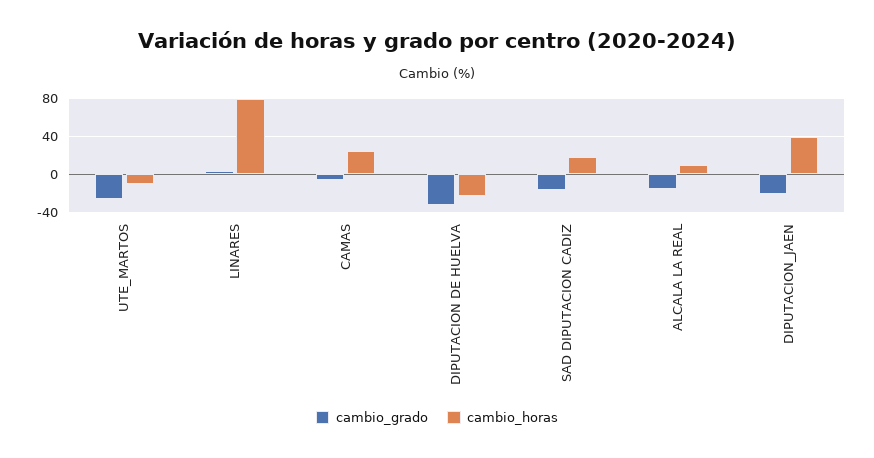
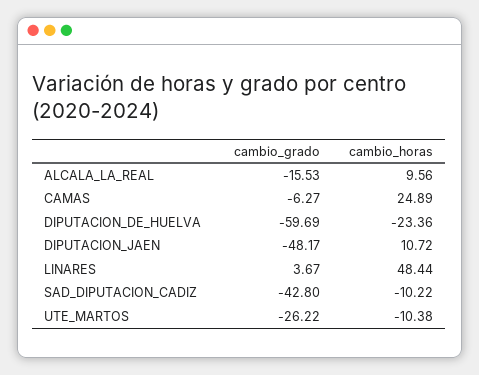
  {
    "cambio_grado": {
      "UTE_MARTOS": -26.22,
      "LINARES": 3.67,
      "CAMAS": -6.27,
-     "DIPUTACION DE HUELVA": -30,
+     "DIPUTACION DE HUELVA": -59.69,
-     "SAD DIPUTACION CADIZ": -20,
+     "SAD DIPUTACION CADIZ": -42.8,
      "ALCALA LA REAL": -15.53,
-     "DIPUTACION_JAEN": -20
+     "DIPUTACION_JAEN": -48.17
    },
    "cambio_horas": {
      "UTE_MARTOS": -10.38,
-     "LINARES": 80,
+     "LINARES": 48.44,
      "CAMAS": 24.89,
      "DIPUTACION DE HUELVA": -23.36,
-     "SAD DIPUTACION CADIZ": 20,
+     "SAD DIPUTACION CADIZ": -10.22,
      "ALCALA LA REAL": 9.56,
-     "DIPUTACION_JAEN": 40
+     "DIPUTACION_JAEN": 10.72
    }
  }

